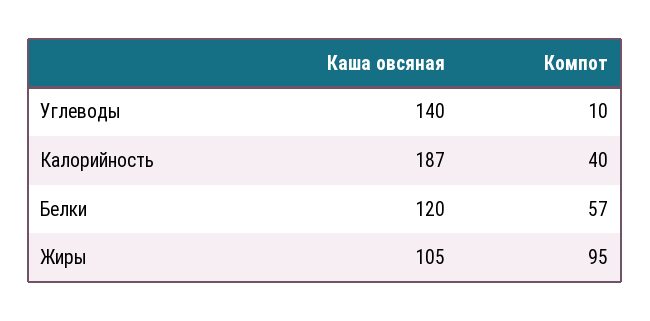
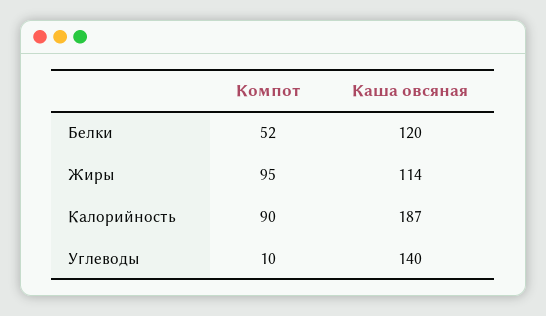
  {
    "Каша овсяная": {
      "Углеводы": 140,
      "Калорийность": 187,
      "Белки": 120,
-     "Жиры": 105
+     "Жиры": 114
    },
    "Компот": {
      "Углеводы": 10,
-     "Калорийность": 40,
+     "Калорийность": 90,
-     "Белки": 57,
+     "Белки": 52,
      "Жиры": 95
    }
  }

